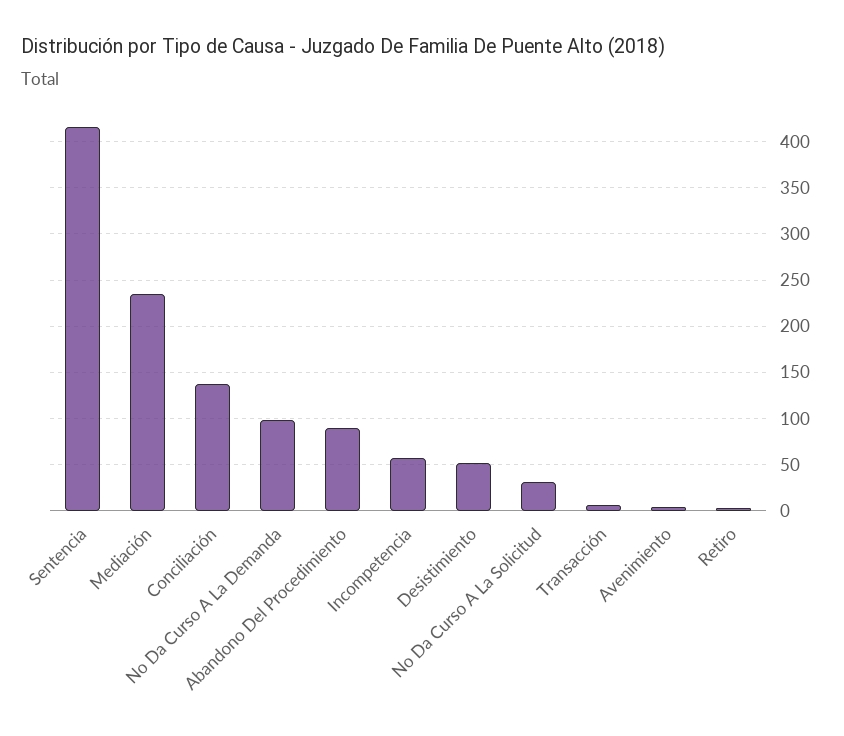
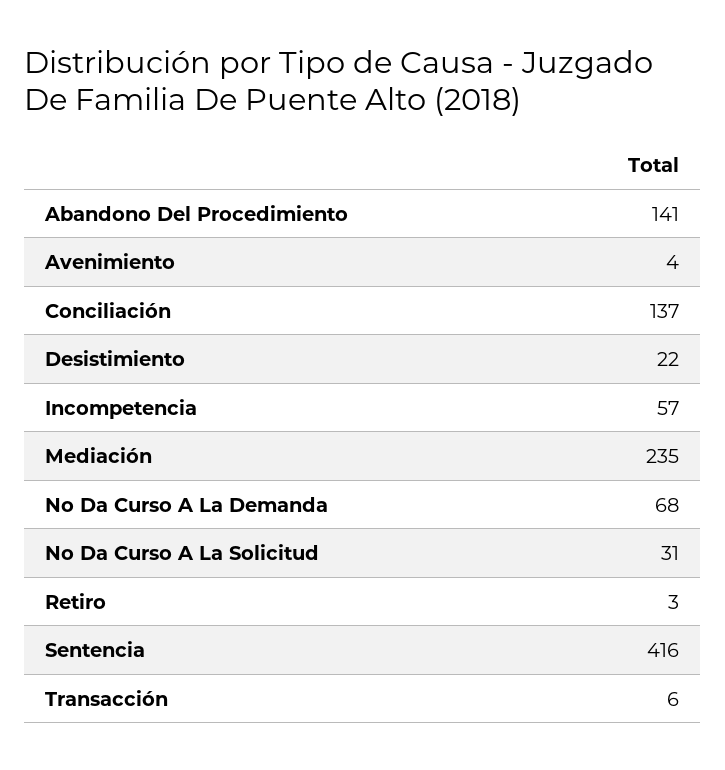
  {
    "Sentencia": 416,
    "Mediación": 235,
    "Conciliación": 137,
-   "No Da Curso A La Demanda": 100,
+   "No Da Curso A La Demanda": 68,
-   "Abandono Del Procedimiento": 90,
+   "Abandono Del Procedimiento": 141,
    "Incompetencia": 57,
-   "Desistimiento": 50,
+   "Desistimiento": 22,
    "No Da Curso A La Solicitud": 31,
    "Transacción": 6,
    "Avenimiento": 4,
    "Retiro": 3
  }

